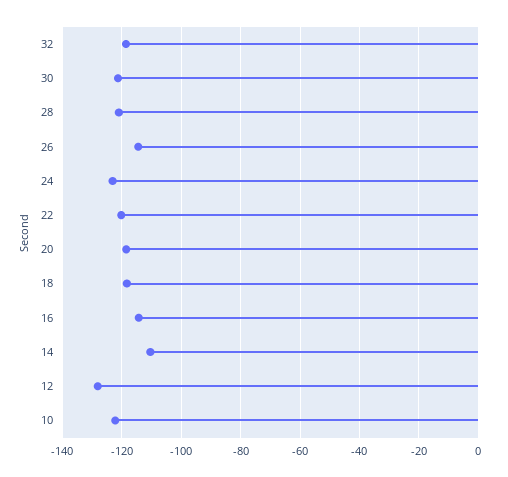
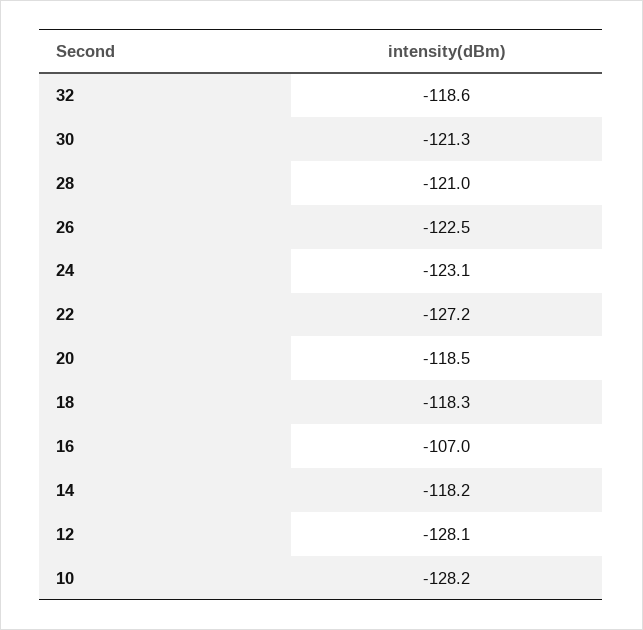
  {
    "32": -118.6,
    "30": -121.3,
    "28": -121,
-   "26": -115,
+   "26": -122.5,
    "24": -123.1,
-   "22": -120,
+   "22": -127.2,
    "20": -118.5,
    "18": -118.3,
-   "16": -115,
+   "16": -107,
-   "14": -110,
+   "14": -118.2,
    "12": -128.1,
-   "10": -122.5
+   "10": -128.2
  }

